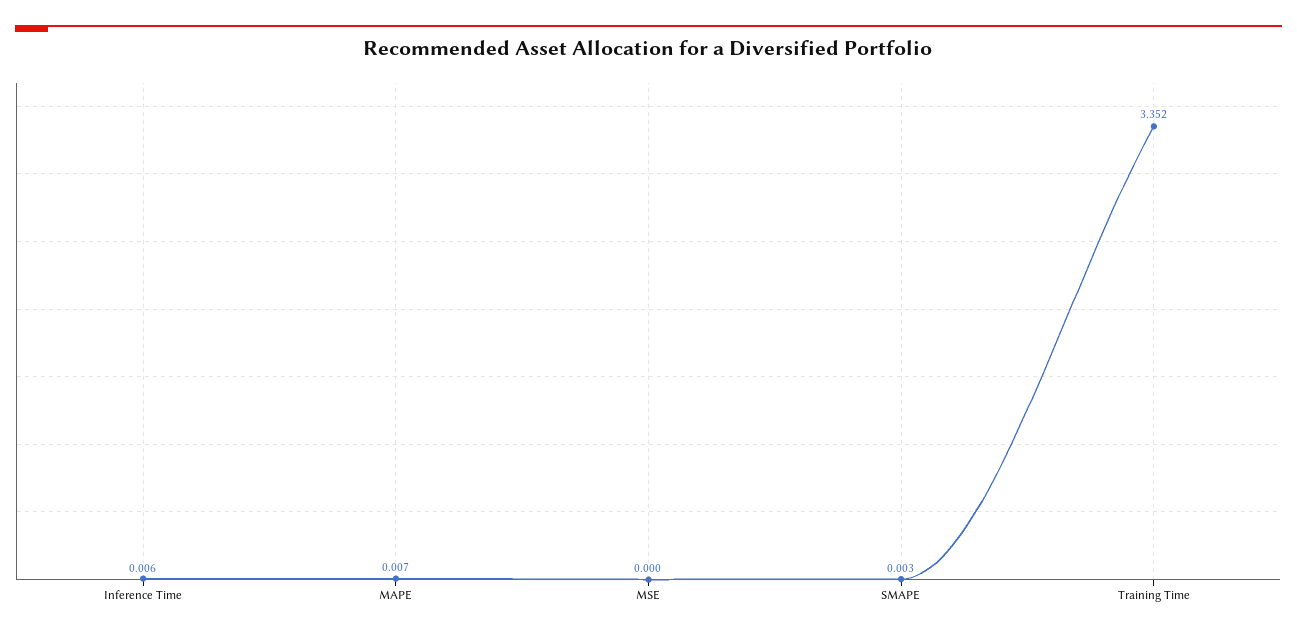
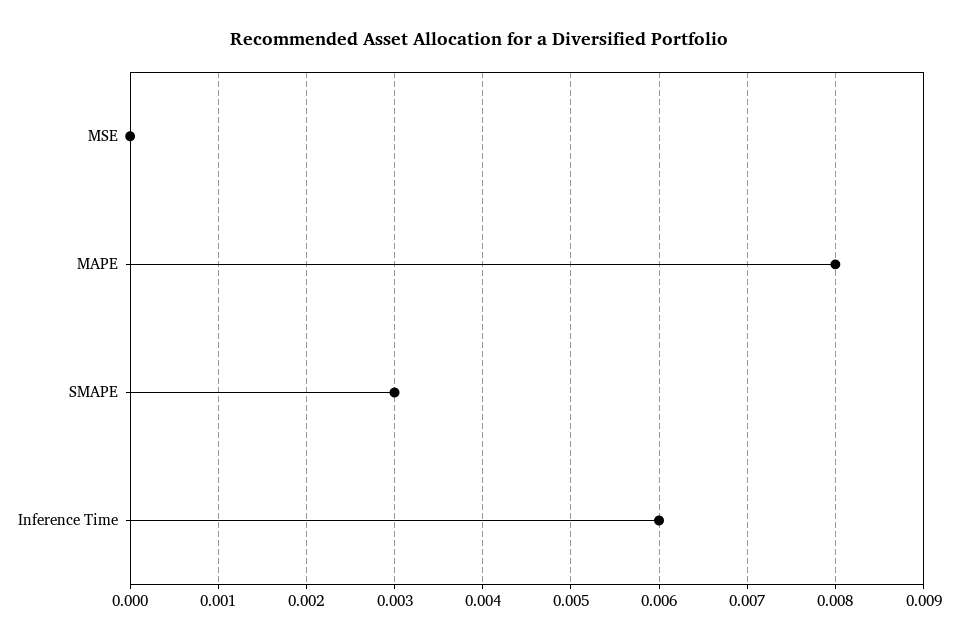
  {
    "Inference Time": 0.006,
-   "MAPE": 0.007,
+   "MAPE": 0.008,
    "MSE": 0,
-   "SMAPE": 0.003,
+   "SMAPE": 0.003
-   "Training Time": 3.352
  }

